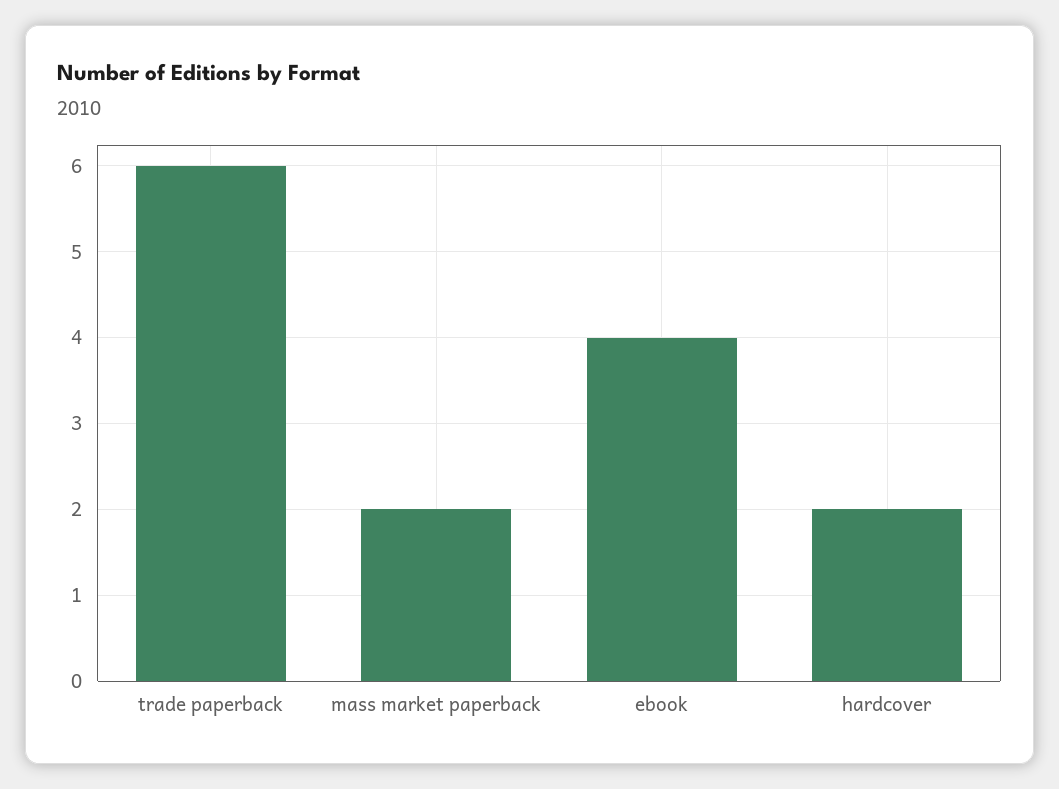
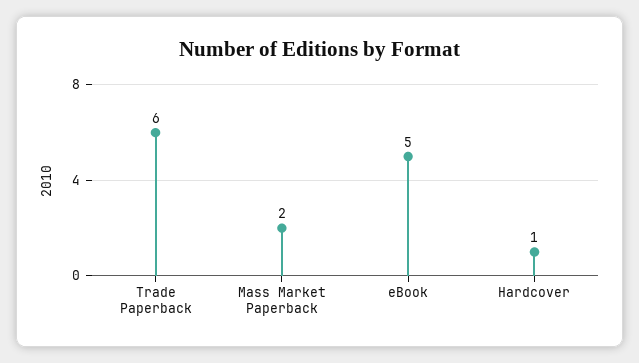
  {
    "trade paperback": 6,
    "mass market paperback": 2,
-   "ebook": 4,
+   "ebook": 5,
-   "hardcover": 2
+   "hardcover": 1
  }

